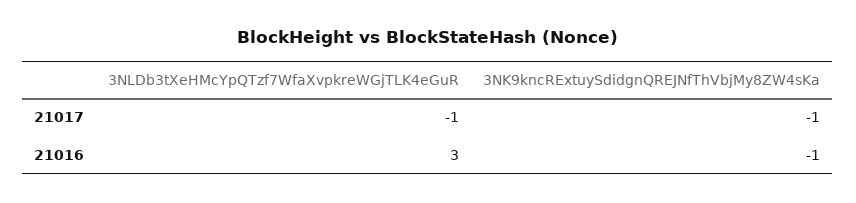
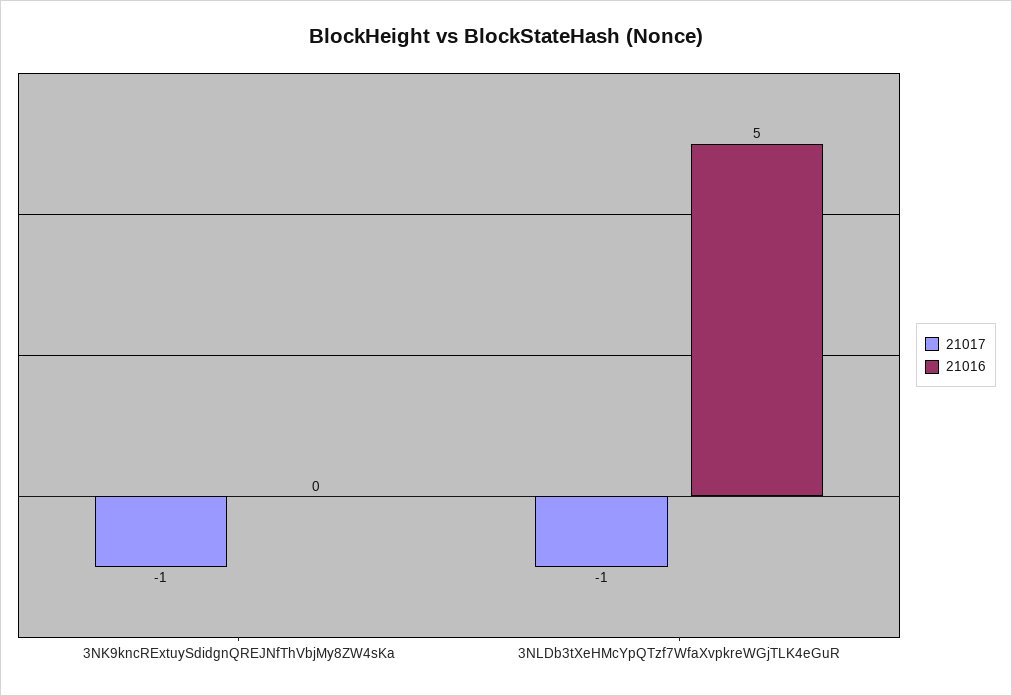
  {
    "21017": {
      "3NLDb3tXeHMcYpQTzf7WfaXvpkreWGjTLK4eGuR": -1,
      "3NK9kncRExtuySdidgnQREJNfThVbjMy8ZW4sKa": -1
    },
    "21016": {
-     "3NLDb3tXeHMcYpQTzf7WfaXvpkreWGjTLK4eGuR": 3,
+     "3NLDb3tXeHMcYpQTzf7WfaXvpkreWGjTLK4eGuR": 5,
-     "3NK9kncRExtuySdidgnQREJNfThVbjMy8ZW4sKa": -1
+     "3NK9kncRExtuySdidgnQREJNfThVbjMy8ZW4sKa": 0
    }
  }

